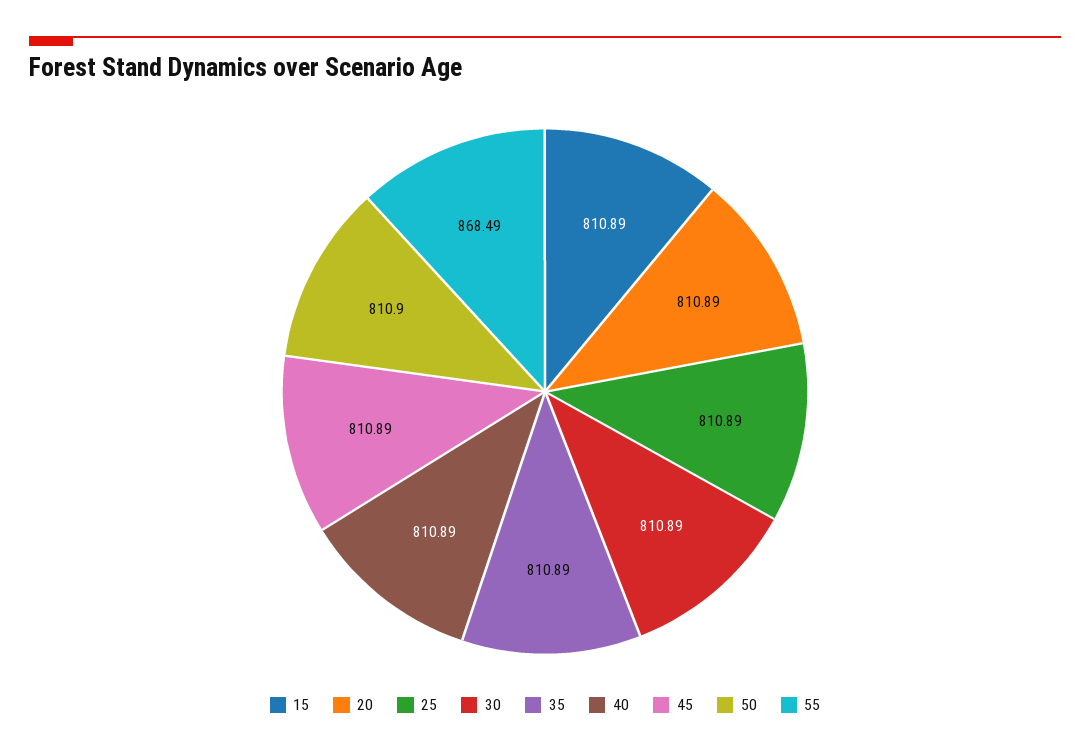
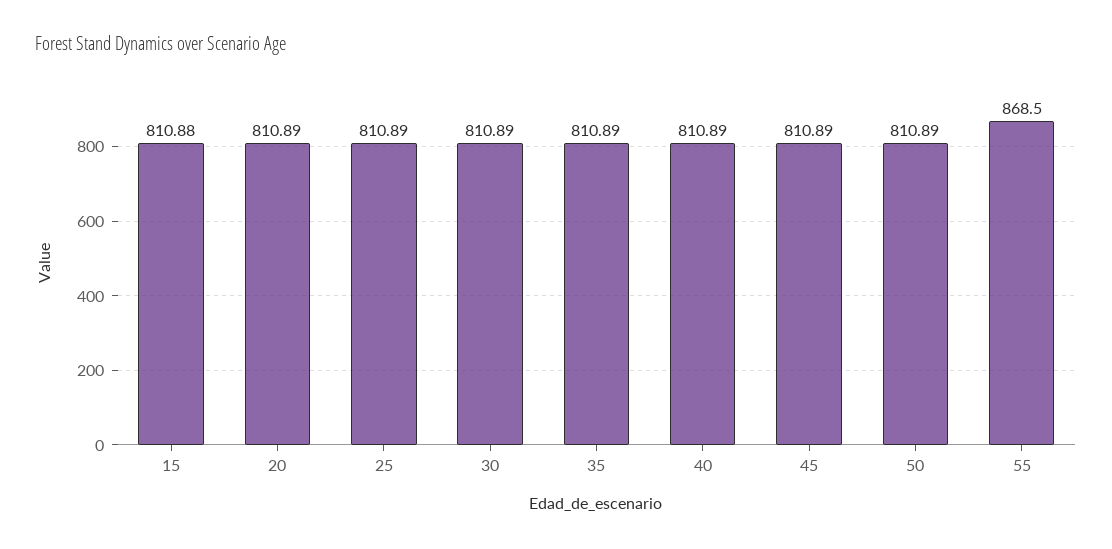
  {
-   "15": 810.89,
+   "15": 810.88,
    "20": 810.89,
    "25": 810.89,
    "30": 810.89,
    "35": 810.89,
    "40": 810.89,
    "45": 810.89,
-   "50": 810.9,
+   "50": 810.89,
-   "55": 868.49
+   "55": 868.5
  }

